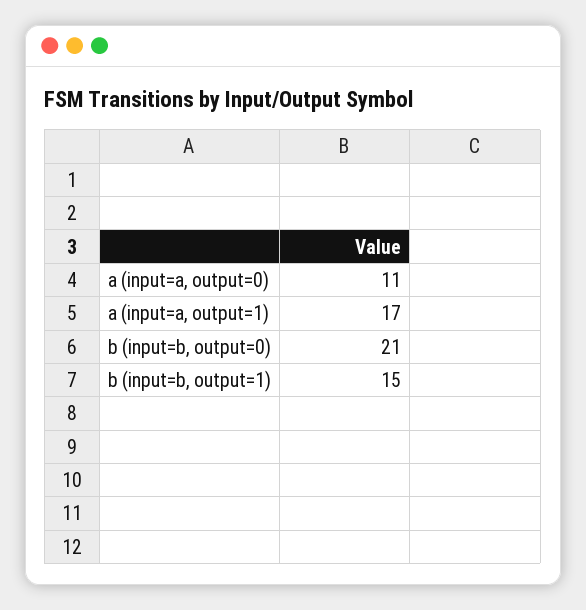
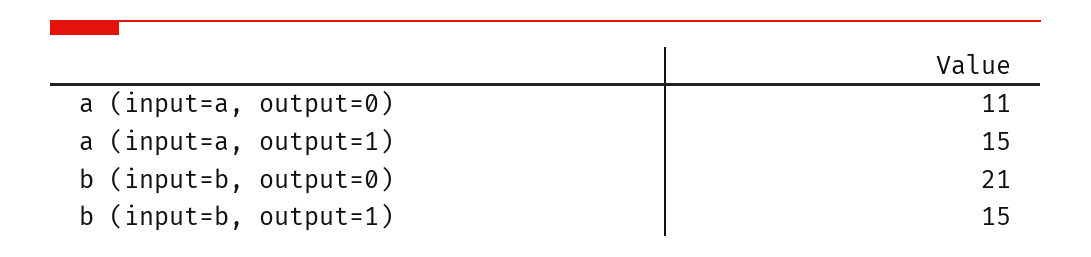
  {
    "a (input=a, output=0)": 11,
-   "a (input=a, output=1)": 17,
+   "a (input=a, output=1)": 15,
    "b (input=b, output=0)": 21,
    "b (input=b, output=1)": 15
  }

